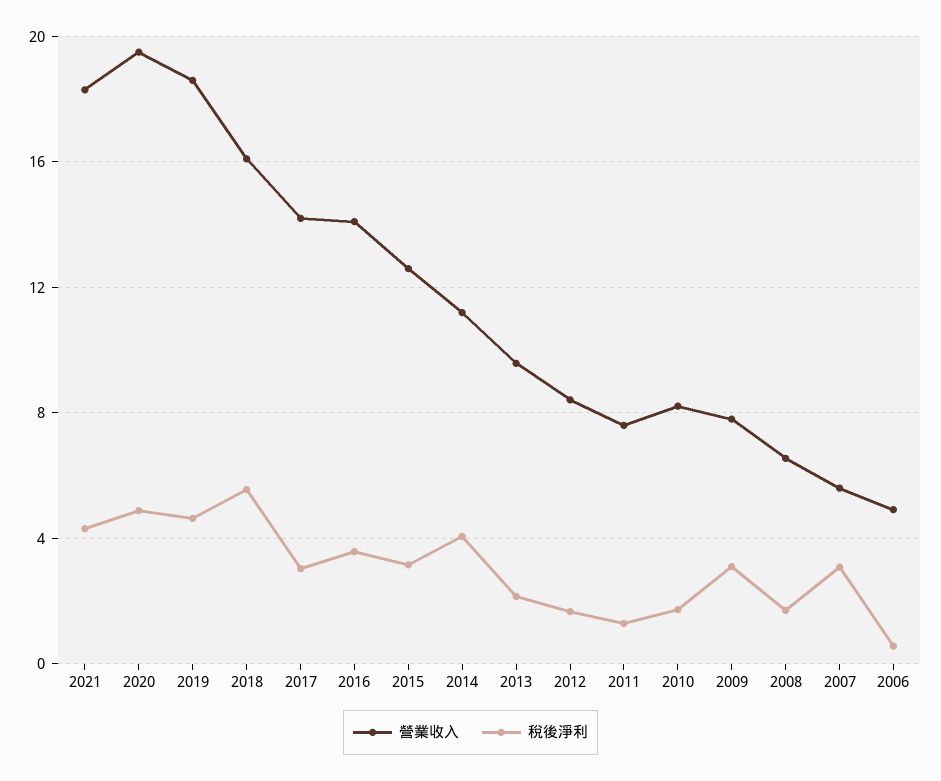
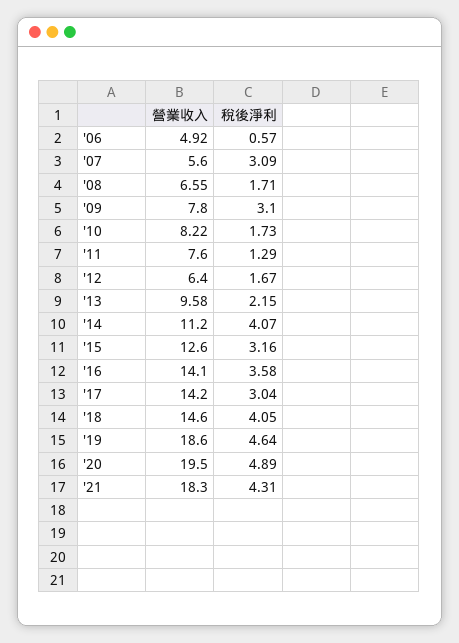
  {
    "營業收入": {
      "2021": 18.3,
      "2020": 19.5,
      "2019": 18.6,
-     "2018": 16,
+     "2018": 14.6,
      "2017": 14.2,
      "2016": 14.1,
      "2015": 12.6,
      "2014": 11.2,
      "2013": 9.58,
-     "2012": 8.5,
+     "2012": 6.4,
      "2011": 7.6,
      "2010": 8.22,
      "2009": 7.8,
      "2008": 6.55,
      "2007": 5.6,
      "2006": 4.92
    },
    "稅後淨利": {
      "2021": 4.31,
      "2020": 4.89,
      "2019": 4.64,
-     "2018": 5.5,
+     "2018": 4.05,
      "2017": 3.04,
      "2016": 3.58,
      "2015": 3.16,
      "2014": 4.07,
      "2013": 2.15,
      "2012": 1.67,
      "2011": 1.29,
      "2010": 1.73,
      "2009": 3.1,
      "2008": 1.71,
      "2007": 3.09,
      "2006": 0.57
    }
  }

